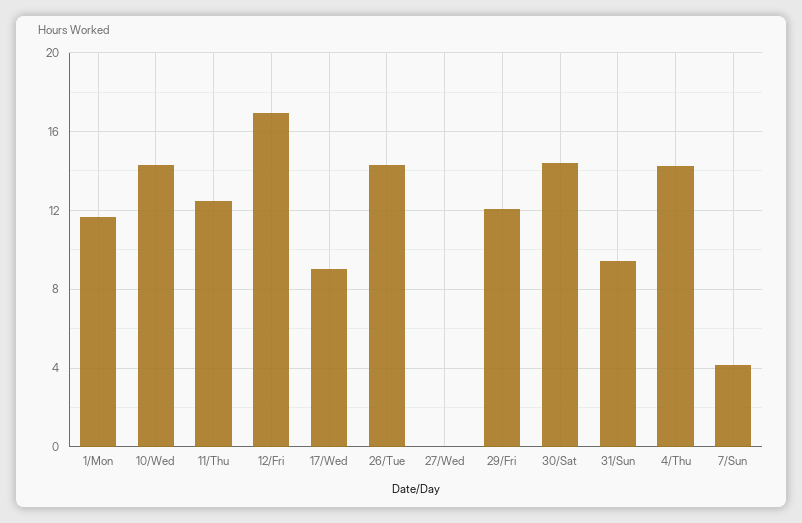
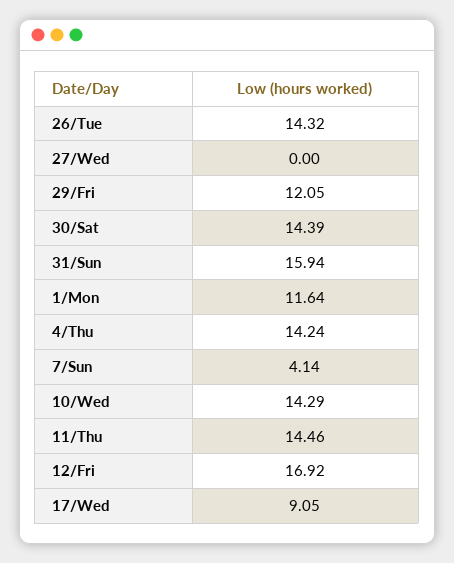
  {
    "1/Mon": 11.64,
    "10/Wed": 14.29,
-   "11/Thu": 12.5,
+   "11/Thu": 14.46,
    "12/Fri": 16.92,
    "17/Wed": 9.05,
    "26/Tue": 14.32,
    "27/Wed": 0,
    "29/Fri": 12.05,
    "30/Sat": 14.39,
-   "31/Sun": 9.5,
+   "31/Sun": 15.94,
    "4/Thu": 14.24,
    "7/Sun": 4.14
  }

